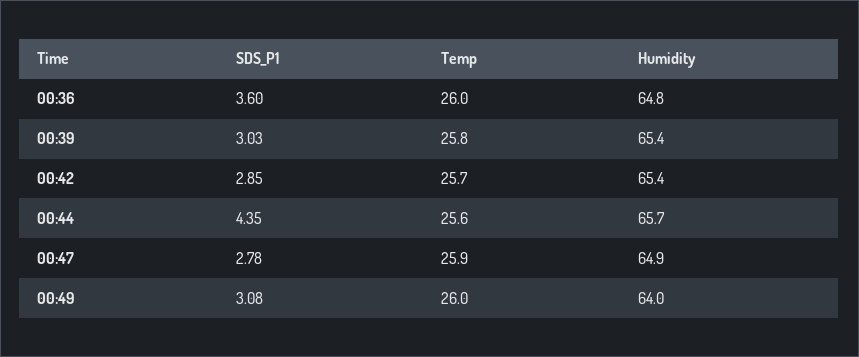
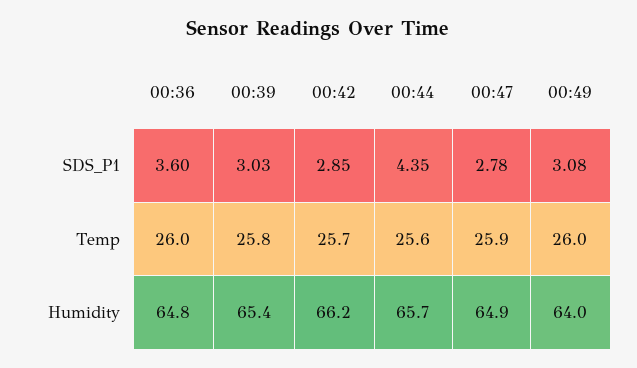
  {
    "SDS_P1": {
      "00:36": 3.6,
      "00:39": 3.03,
      "00:42": 2.85,
      "00:44": 4.35,
      "00:47": 2.78,
      "00:49": 3.08
    },
    "Temp": {
      "00:36": 26,
      "00:39": 25.8,
      "00:42": 25.7,
      "00:44": 25.6,
      "00:47": 25.9,
      "00:49": 26
    },
    "Humidity": {
      "00:36": 64.8,
      "00:39": 65.4,
-     "00:42": 65.4,
+     "00:42": 66.2,
      "00:44": 65.7,
      "00:47": 64.9,
      "00:49": 64
    }
  }

